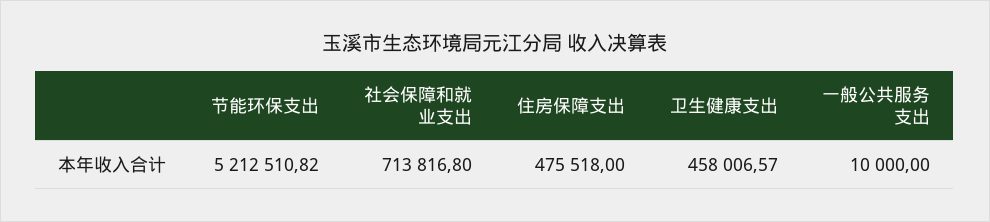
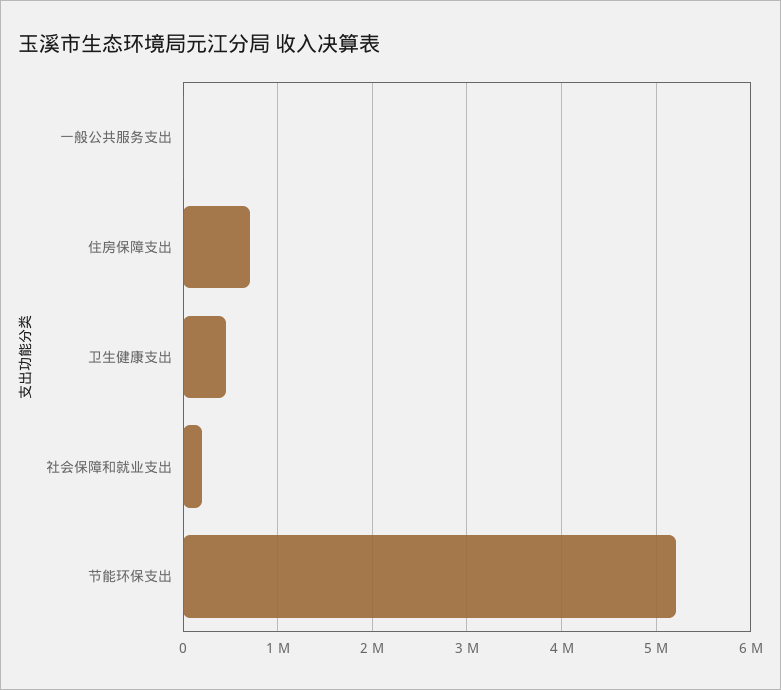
  {
    "节能环保支出": 5212510.82,
-   "社会保障和就业支出": 713816.8,
+   "社会保障和就业支出": 200000,
-   "住房保障支出": 475518,
+   "住房保障支出": 700000,
    "卫生健康支出": 458006.57,
    "一般公共服务支出": 10000
  }

